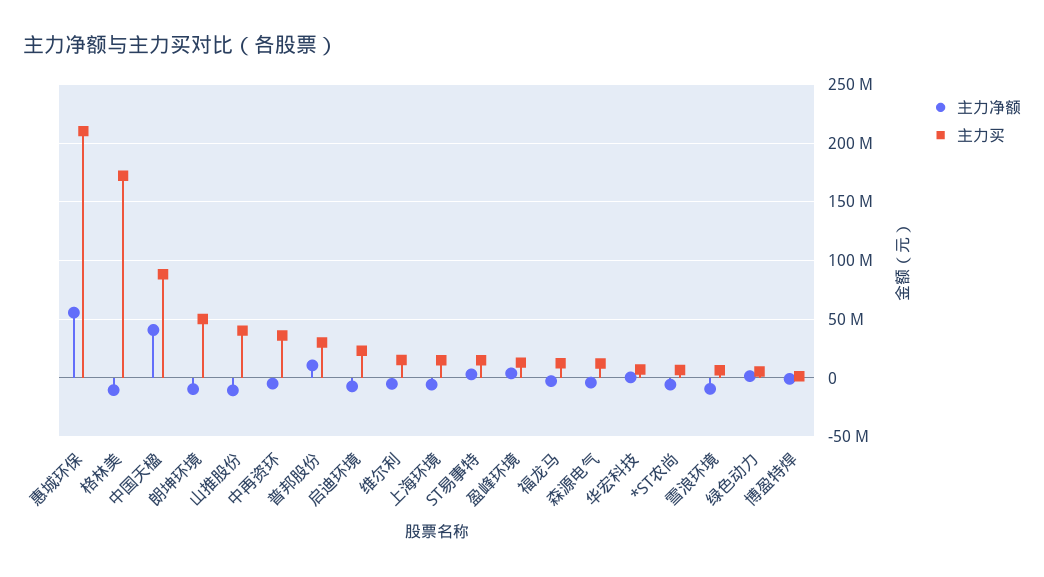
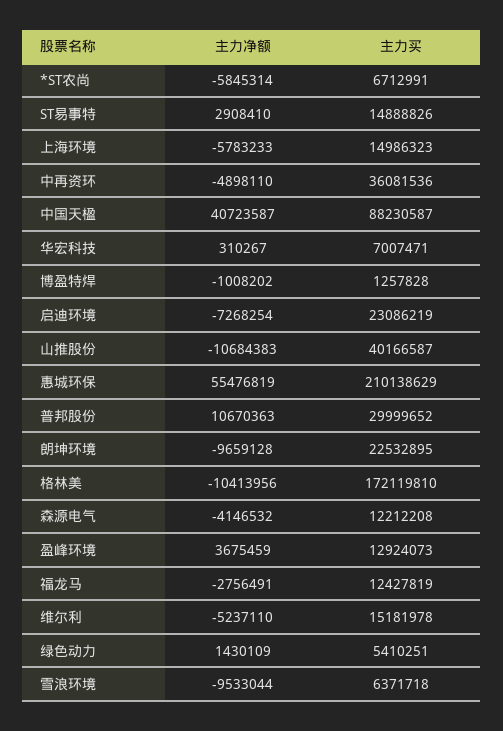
  {
    "主力净额": {
      "惠城环保": 55476819,
      "格林美": -10413956,
      "中国天楹": 40723587,
      "朗坤环境": -9659128,
      "山推股份": -10684383,
      "中再资环": -4898110,
      "普邦股份": 10670363,
      "启迪环境": -7268254,
      "维尔利": -5237110,
      "上海环境": -5783233,
      "ST易事特": 2908410,
      "盈峰环境": 3675459,
      "福龙马": -2756491,
      "森源电气": -4146532,
      "华宏科技": 310267,
      "*ST农尚": -5845314,
      "雪浪环境": -9533044,
      "绿色动力": 1430109,
      "博盈特焊": -1008202
    },
    "主力买": {
      "惠城环保": 210138629,
      "格林美": 172119810,
      "中国天楹": 88230587,
-     "朗坤环境": 50000000,
+     "朗坤环境": 22532895,
      "山推股份": 40166587,
      "中再资环": 36081536,
      "普邦股份": 29999652,
      "启迪环境": 23086219,
      "维尔利": 15181978,
      "上海环境": 14986323,
      "ST易事特": 14888826,
      "盈峰环境": 12924073,
      "福龙马": 12427819,
      "森源电气": 12212208,
      "华宏科技": 7007471,
      "*ST农尚": 6712991,
      "雪浪环境": 6371718,
      "绿色动力": 5410251,
      "博盈特焊": 1257828
    }
  }

